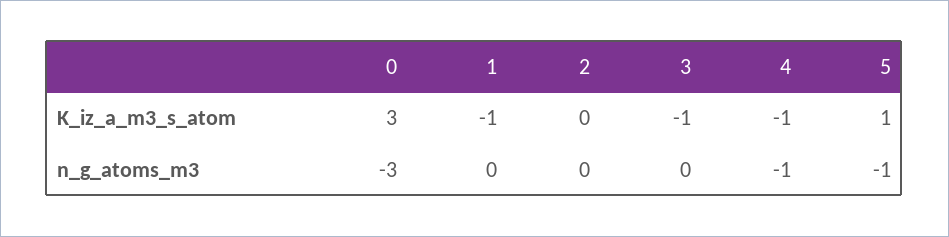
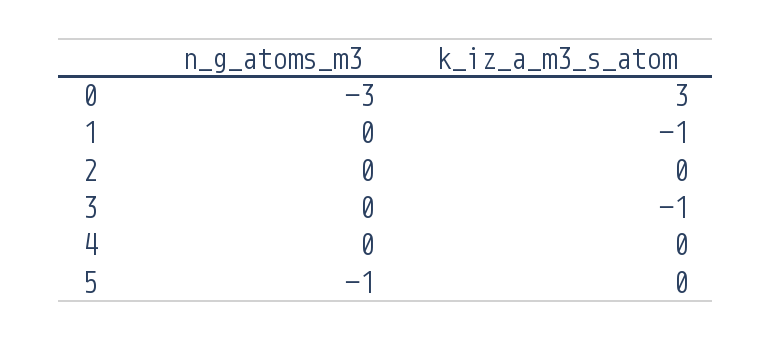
  {
    "0": {
      "K_iz_a_m3_s_atom": 3,
      "n_g_atoms_m3": -3
    },
    "1": {
      "K_iz_a_m3_s_atom": -1,
      "n_g_atoms_m3": 0
    },
    "2": {
      "K_iz_a_m3_s_atom": 0,
      "n_g_atoms_m3": 0
    },
    "3": {
      "K_iz_a_m3_s_atom": -1,
      "n_g_atoms_m3": 0
    },
    "4": {
-     "K_iz_a_m3_s_atom": -1,
+     "K_iz_a_m3_s_atom": 0,
-     "n_g_atoms_m3": -1
+     "n_g_atoms_m3": 0
    },
    "5": {
-     "K_iz_a_m3_s_atom": 1,
+     "K_iz_a_m3_s_atom": 0,
      "n_g_atoms_m3": -1
    }
  }

